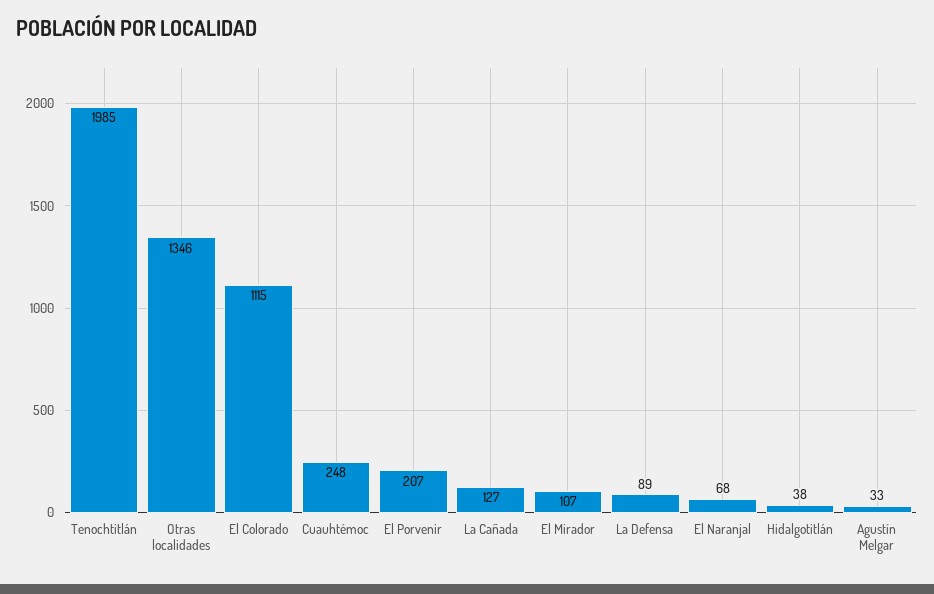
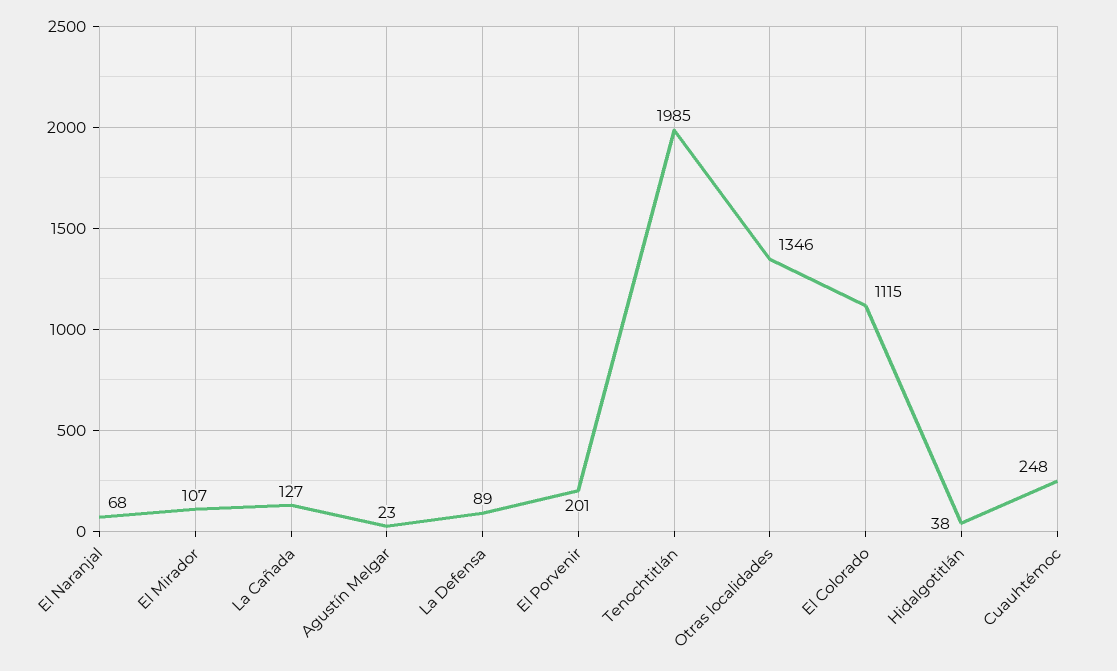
  {
    "Tenochtitlán": 1985,
    "Otras localidades": 1346,
    "El Colorado": 1115,
    "Cuauhtémoc": 248,
-   "El Porvenir": 207,
+   "El Porvenir": 201,
    "La Cañada": 127,
    "El Mirador": 107,
    "La Defensa": 89,
    "El Naranjal": 68,
    "Hidalgotitlán": 38,
-   "Agustín Melgar": 33
+   "Agustín Melgar": 23
  }

